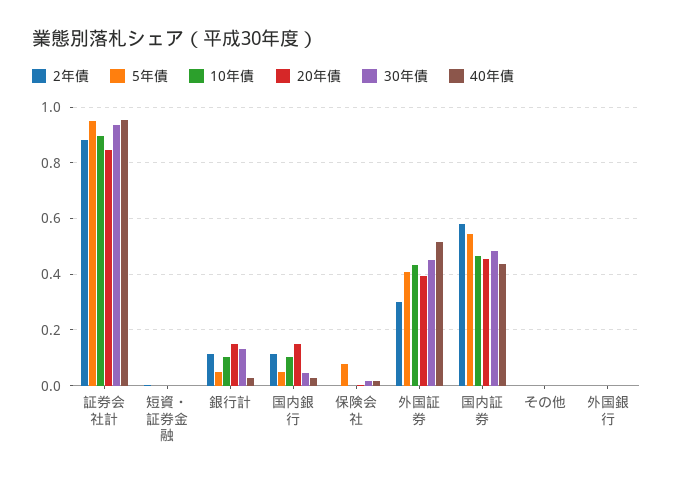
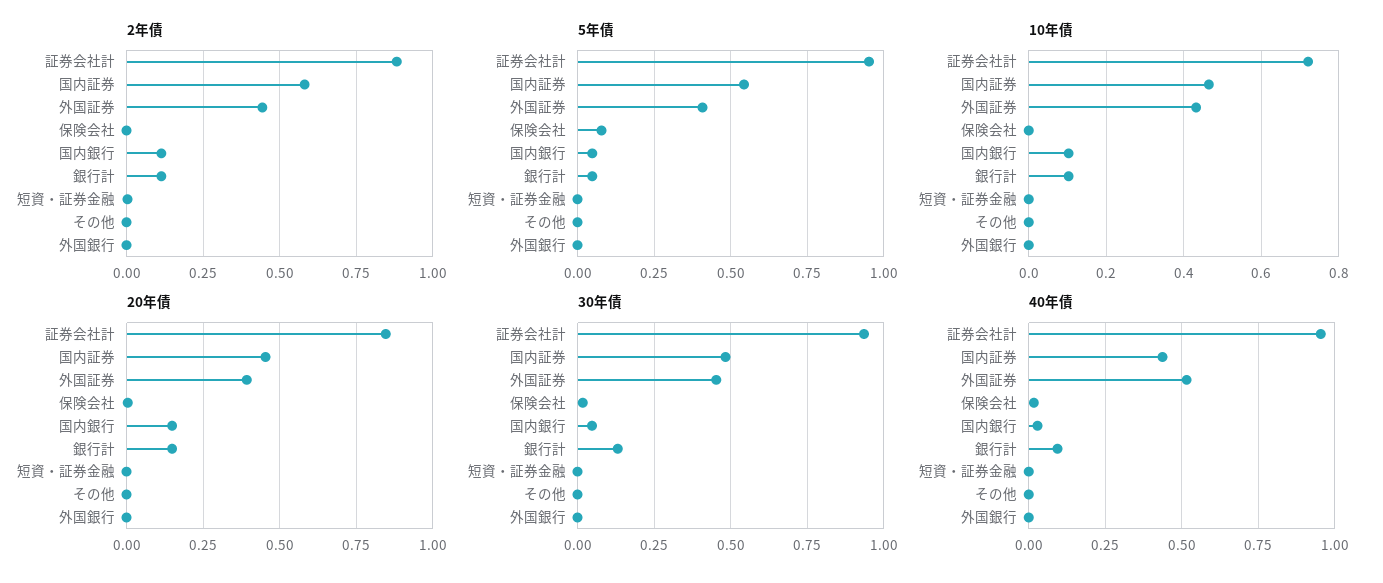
  {
    "2年債": {
      "証券会社計": 0.875,
      "短資・証券金融": 0,
      "銀行計": 0.125,
      "国内銀行": 0.125,
      "保険会社": 0,
-     "外国証券": 0.3,
+     "外国証券": 0.45,
      "国内証券": 0.575,
      "その他": 0,
      "外国銀行": 0
    },
    "5年債": {
      "証券会社計": 0.95,
      "短資・証券金融": 0,
      "銀行計": 0.05,
      "国内銀行": 0.05,
      "保険会社": 0.075,
      "外国証券": 0.4,
      "国内証券": 0.55,
      "その他": 0,
      "外国銀行": 0
    },
    "10年債": {
-     "証券会社計": 0.9,
+     "証券会社計": 0.72,
      "短資・証券金融": 0,
      "銀行計": 0.1,
      "国内銀行": 0.1,
      "保険会社": 0,
      "外国証券": 0.44,
      "国内証券": 0.46,
      "その他": 0,
      "外国銀行": 0
    },
    "20年債": {
      "証券会社計": 0.85,
      "短資・証券金融": 0,
      "銀行計": 0.15,
      "国内銀行": 0.15,
      "保険会社": 0,
      "外国証券": 0.4,
      "国内証券": 0.45,
      "その他": 0,
      "外国銀行": 0
    },
    "30年債": {
      "証券会社計": 0.925,
      "短資・証券金融": 0,
      "銀行計": 0.125,
      "国内銀行": 0.05,
      "保険会社": 0.025,
      "外国証券": 0.45,
      "国内証券": 0.475,
      "その他": 0,
      "外国銀行": 0
    },
    "40年債": {
      "証券会社計": 0.95,
      "短資・証券金融": 0,
-     "銀行計": 0.025,
+     "銀行計": 0.1,
      "国内銀行": 0.025,
      "保険会社": 0.025,
      "外国証券": 0.525,
      "国内証券": 0.425,
      "その他": 0,
      "外国銀行": 0
    }
  }

